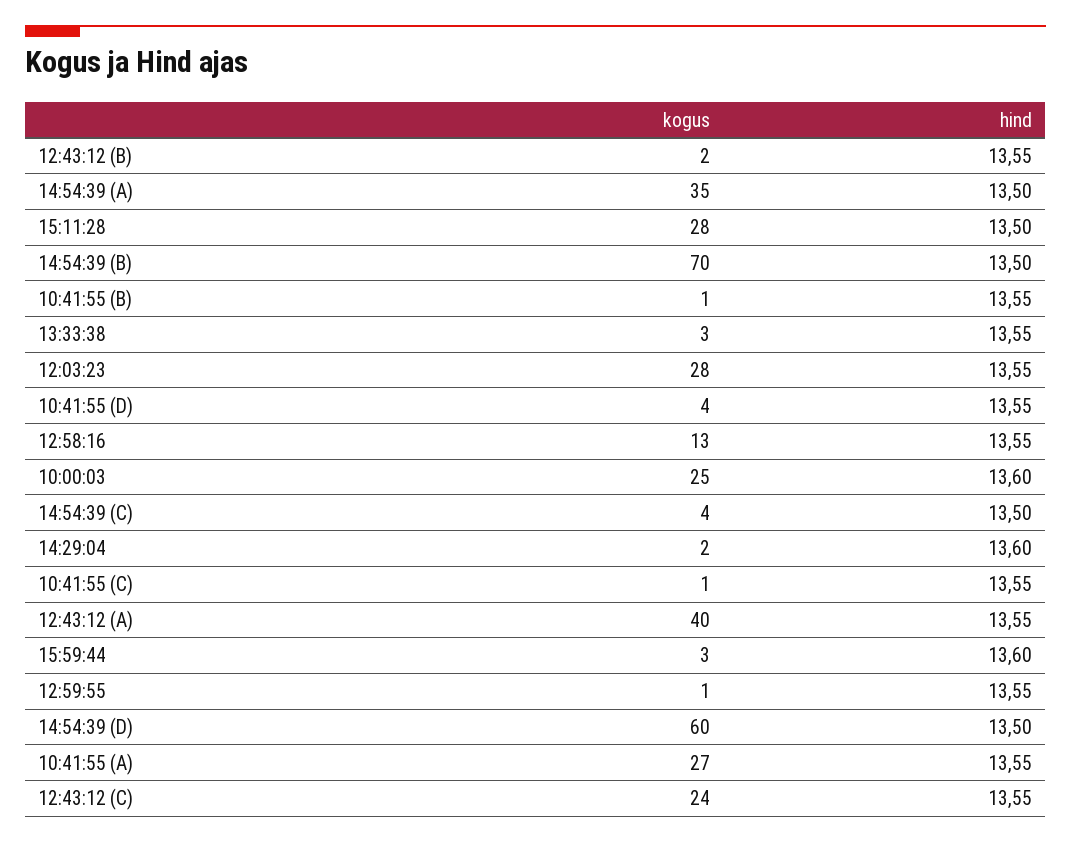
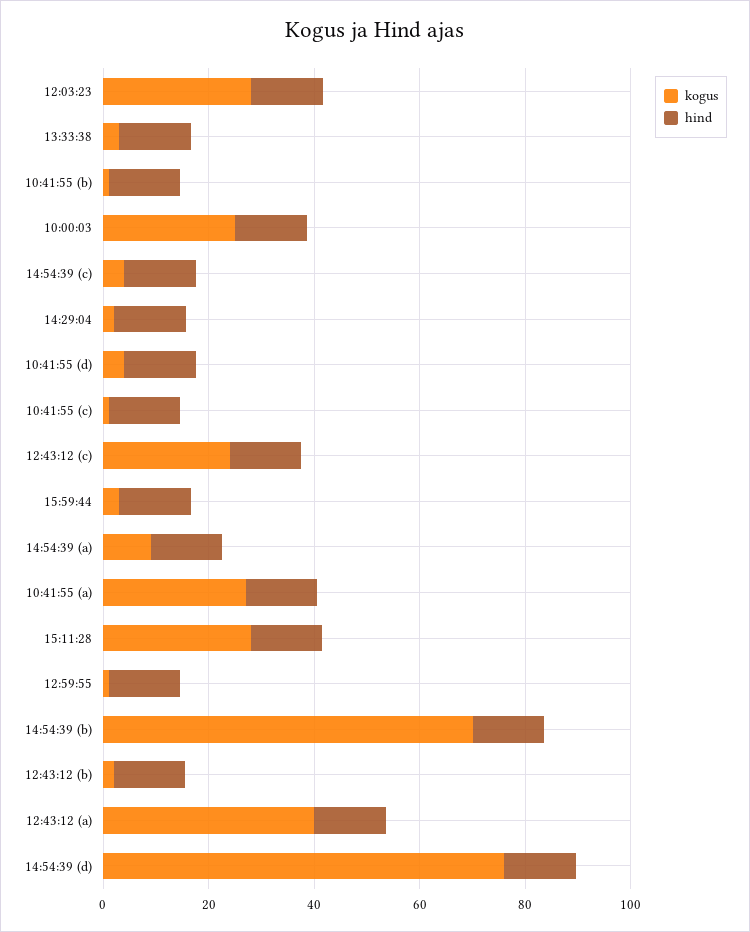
  {
    "kogus": {
      "12:43:12 (B)": 2,
-     "14:54:39 (A)": 35,
+     "14:54:39 (A)": 10,
      "15:11:28": 28,
      "14:54:39 (B)": 70,
      "10:41:55 (B)": 1,
      "13:33:38": 3,
      "12:03:23": 28,
      "10:41:55 (D)": 4,
-     "12:58:16": 13,
      "10:00:03": 25,
      "14:54:39 (C)": 4,
      "14:29:04": 2,
      "10:41:55 (C)": 1,
      "12:43:12 (A)": 40,
      "15:59:44": 3,
      "12:59:55": 1,
-     "14:54:39 (D)": 60,
+     "14:54:39 (D)": 75,
      "10:41:55 (A)": 27,
      "12:43:12 (C)": 24
    },
    "hind": {
      "12:43:12 (B)": 13.55,
      "14:54:39 (A)": 13.5,
      "15:11:28": 13.5,
      "14:54:39 (B)": 13.5,
      "10:41:55 (B)": 13.55,
      "13:33:38": 13.55,
      "12:03:23": 13.55,
      "10:41:55 (D)": 13.55,
-     "12:58:16": 13.55,
      "10:00:03": 13.6,
      "14:54:39 (C)": 13.5,
      "14:29:04": 13.6,
      "10:41:55 (C)": 13.55,
      "12:43:12 (A)": 13.55,
      "15:59:44": 13.6,
      "12:59:55": 13.55,
      "14:54:39 (D)": 13.5,
      "10:41:55 (A)": 13.55,
      "12:43:12 (C)": 13.55
    }
  }

